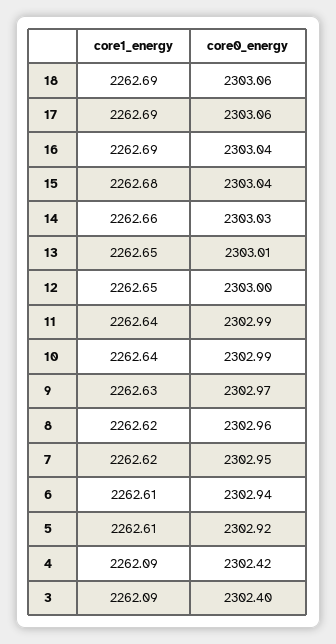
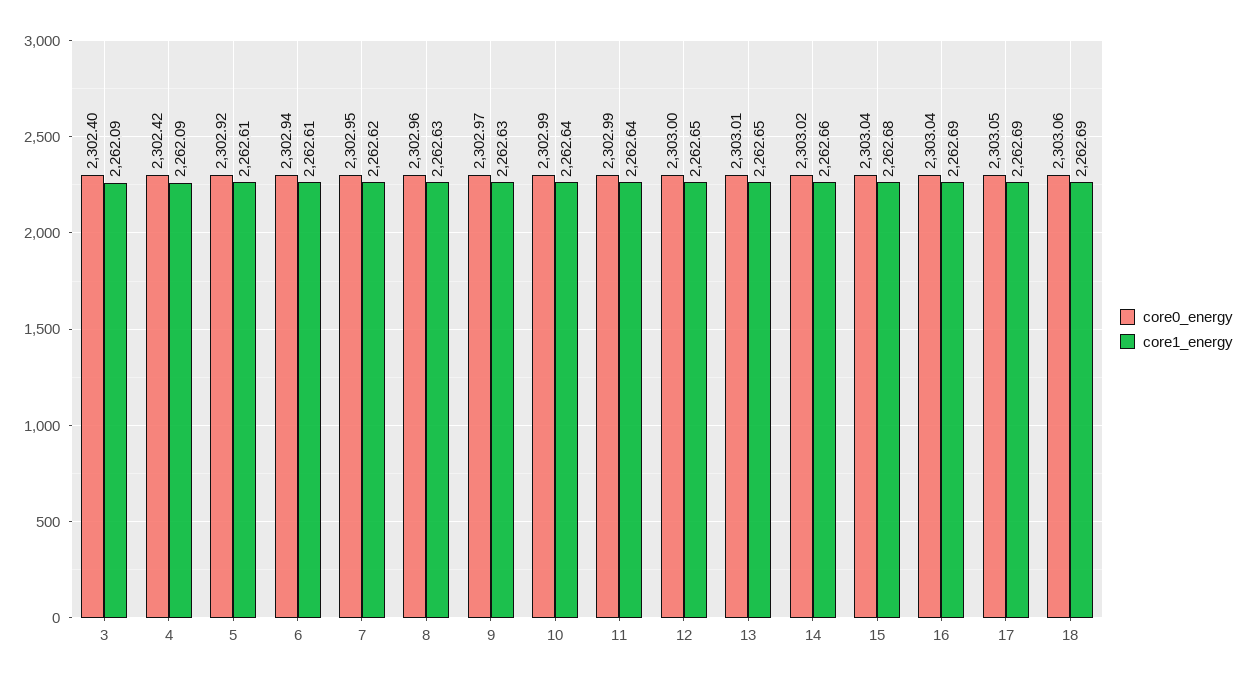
  {
    "core1_energy": {
      "18": 2262.69,
      "17": 2262.69,
      "16": 2262.69,
      "15": 2262.68,
      "14": 2262.66,
      "13": 2262.65,
      "12": 2262.65,
      "11": 2262.64,
      "10": 2262.64,
      "9": 2262.63,
-     "8": 2262.62,
+     "8": 2262.63,
      "7": 2262.62,
      "6": 2262.61,
      "5": 2262.61,
      "4": 2262.09,
      "3": 2262.09
    },
    "core0_energy": {
      "18": 2303.06,
-     "17": 2303.06,
+     "17": 2303.05,
      "16": 2303.04,
      "15": 2303.04,
-     "14": 2303.03,
+     "14": 2303.02,
      "13": 2303.01,
      "12": 2303,
      "11": 2302.99,
      "10": 2302.99,
      "9": 2302.97,
      "8": 2302.96,
      "7": 2302.95,
      "6": 2302.94,
      "5": 2302.92,
      "4": 2302.42,
      "3": 2302.4
    }
  }

